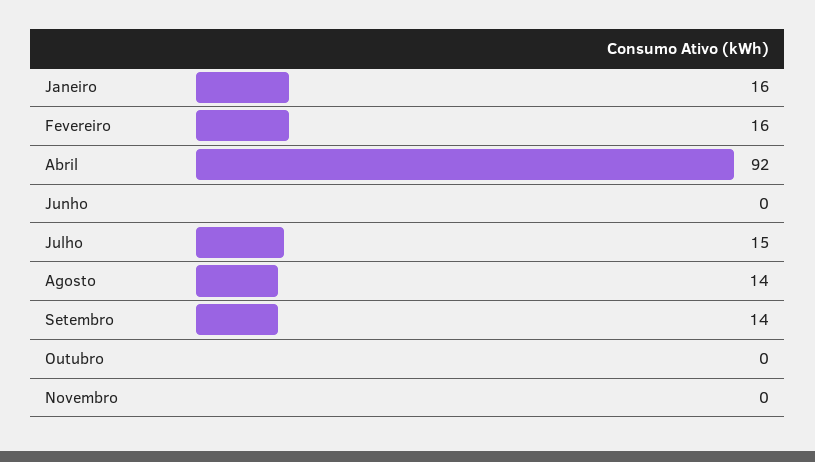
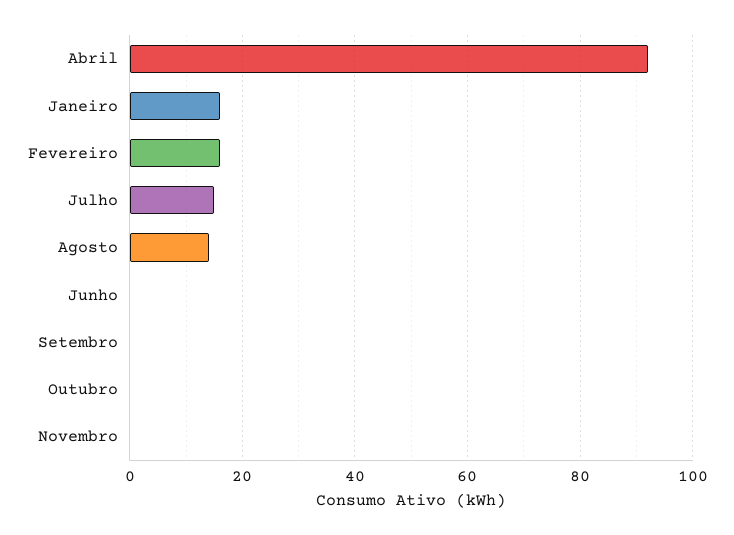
  {
    "Janeiro": 16,
    "Fevereiro": 16,
    "Abril": 92,
    "Junho": 0,
    "Julho": 15,
    "Agosto": 14,
-   "Setembro": 14,
+   "Setembro": 0,
    "Outubro": 0,
    "Novembro": 0
  }

